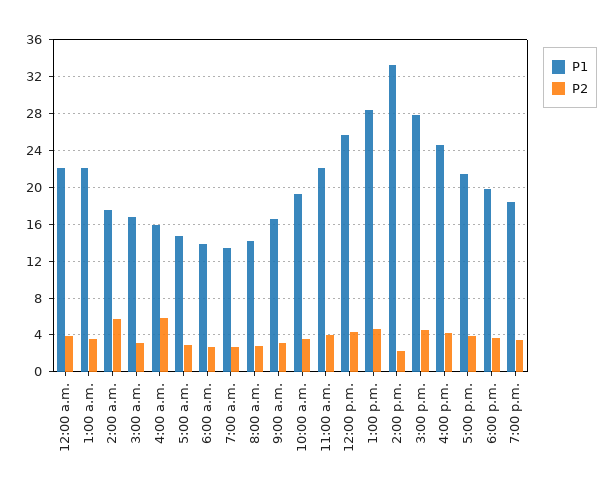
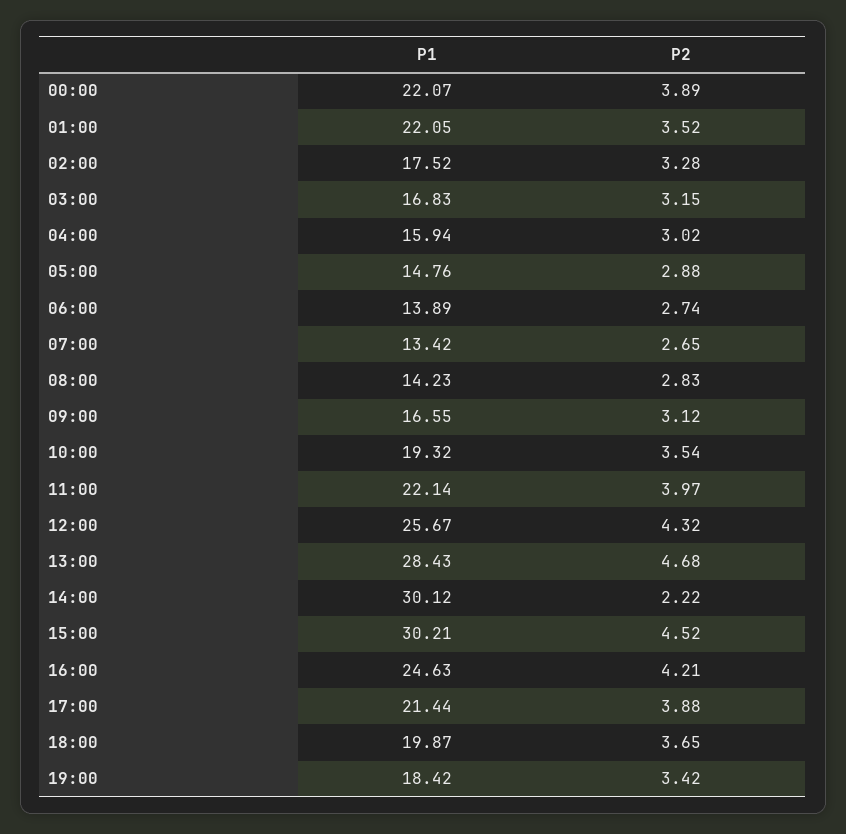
  {
    "P1": {
      "12:00 a.m.": 22.07,
      "1:00 a.m.": 22.05,
      "2:00 a.m.": 17.52,
      "3:00 a.m.": 16.83,
      "4:00 a.m.": 15.94,
      "5:00 a.m.": 14.76,
      "6:00 a.m.": 13.89,
      "7:00 a.m.": 13.42,
      "8:00 a.m.": 14.23,
      "9:00 a.m.": 16.55,
      "10:00 a.m.": 19.32,
      "11:00 a.m.": 22.14,
      "12:00 p.m.": 25.67,
      "1:00 p.m.": 28.43,
-     "2:00 p.m.": 33,
+     "2:00 p.m.": 30.12,
-     "3:00 p.m.": 28,
+     "3:00 p.m.": 30.21,
      "4:00 p.m.": 24.63,
      "5:00 p.m.": 21.44,
      "6:00 p.m.": 19.87,
      "7:00 p.m.": 18.42
    },
    "P2": {
      "12:00 a.m.": 3.89,
      "1:00 a.m.": 3.52,
-     "2:00 a.m.": 6,
+     "2:00 a.m.": 3.28,
      "3:00 a.m.": 3.15,
-     "4:00 a.m.": 6,
+     "4:00 a.m.": 3.02,
      "5:00 a.m.": 2.88,
      "6:00 a.m.": 2.74,
      "7:00 a.m.": 2.65,
      "8:00 a.m.": 2.83,
      "9:00 a.m.": 3.12,
      "10:00 a.m.": 3.54,
      "11:00 a.m.": 3.97,
      "12:00 p.m.": 4.32,
      "1:00 p.m.": 4.68,
      "2:00 p.m.": 2.22,
      "3:00 p.m.": 4.52,
      "4:00 p.m.": 4.21,
      "5:00 p.m.": 3.88,
      "6:00 p.m.": 3.65,
      "7:00 p.m.": 3.42
    }
  }

